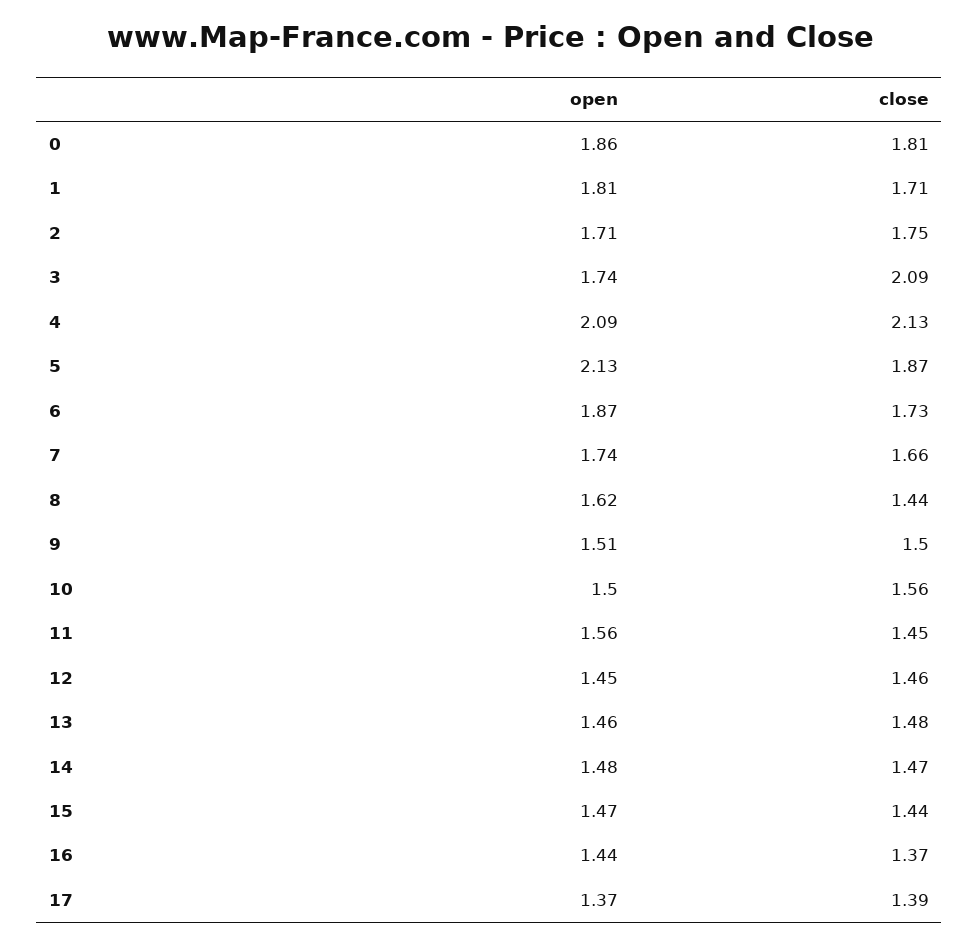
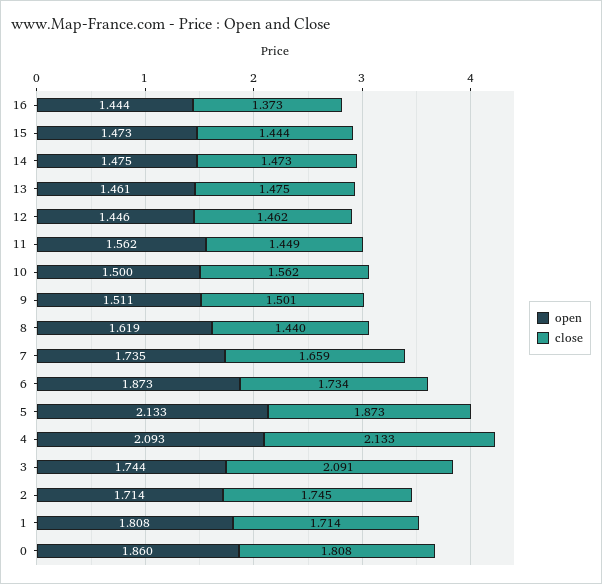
  {
    "open": {
      "0": 1.86,
      "1": 1.808,
      "2": 1.714,
      "3": 1.744,
      "4": 2.093,
      "5": 2.133,
      "6": 1.873,
      "7": 1.735,
      "8": 1.619,
      "9": 1.511,
      "10": 1.5,
      "11": 1.562,
      "12": 1.446,
      "13": 1.461,
      "14": 1.475,
      "15": 1.473,
-     "16": 1.444,
+     "16": 1.444
-     "17": 1.37
    },
    "close": {
      "0": 1.808,
      "1": 1.714,
      "2": 1.745,
      "3": 2.091,
      "4": 2.133,
      "5": 1.873,
      "6": 1.734,
      "7": 1.659,
      "8": 1.44,
      "9": 1.501,
      "10": 1.562,
      "11": 1.449,
      "12": 1.462,
      "13": 1.475,
      "14": 1.473,
      "15": 1.444,
-     "16": 1.373,
+     "16": 1.373
-     "17": 1.39
    }
  }

